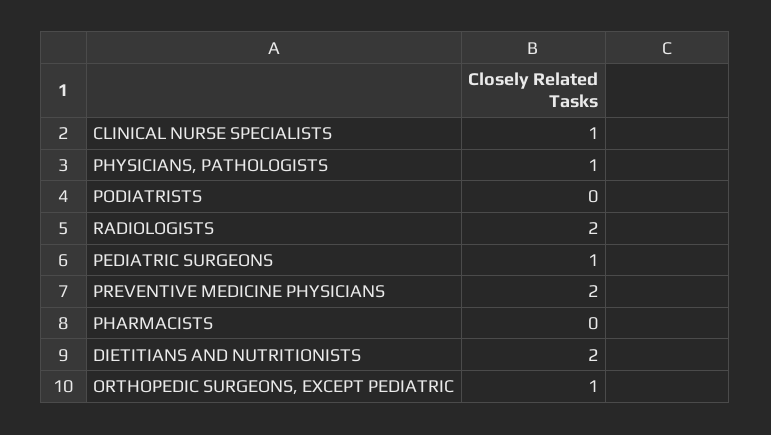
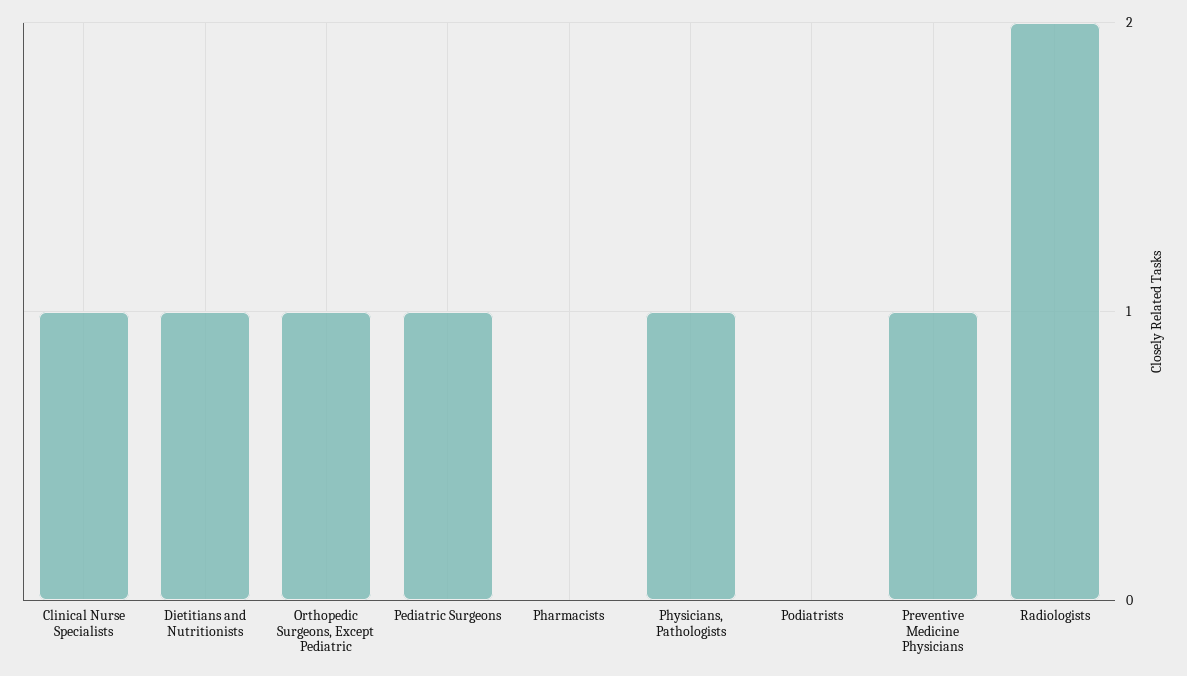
  {
    "CLINICAL NURSE SPECIALISTS": 1,
    "PHYSICIANS, PATHOLOGISTS": 1,
    "PODIATRISTS": 0,
    "RADIOLOGISTS": 2,
    "PEDIATRIC SURGEONS": 1,
-   "PREVENTIVE MEDICINE PHYSICIANS": 2,
+   "PREVENTIVE MEDICINE PHYSICIANS": 1,
    "PHARMACISTS": 0,
-   "DIETITIANS AND NUTRITIONISTS": 2,
+   "DIETITIANS AND NUTRITIONISTS": 1,
    "ORTHOPEDIC SURGEONS, EXCEPT PEDIATRIC": 1
  }

